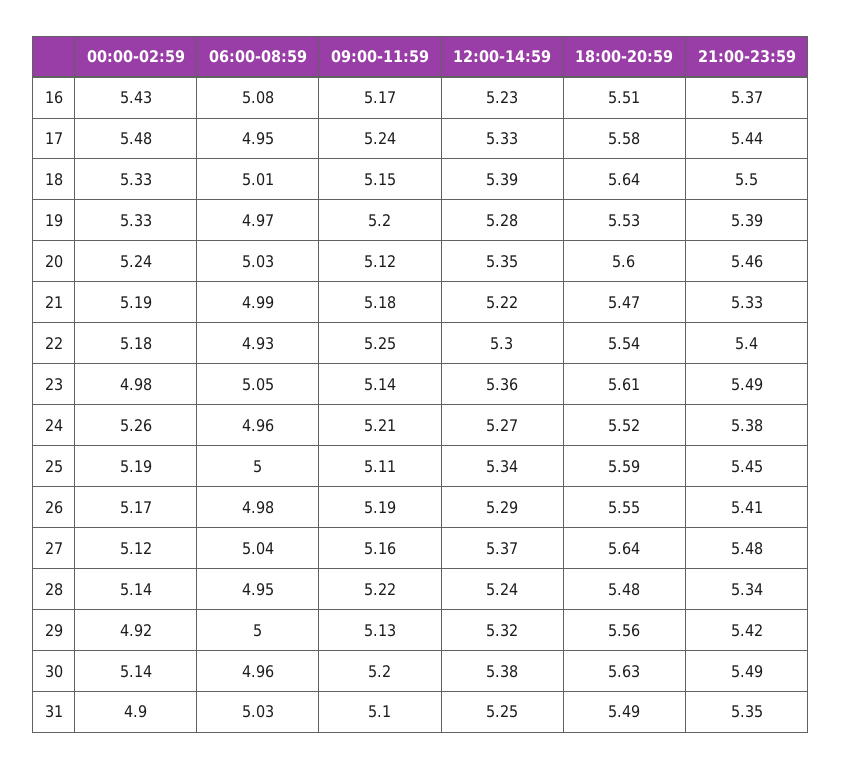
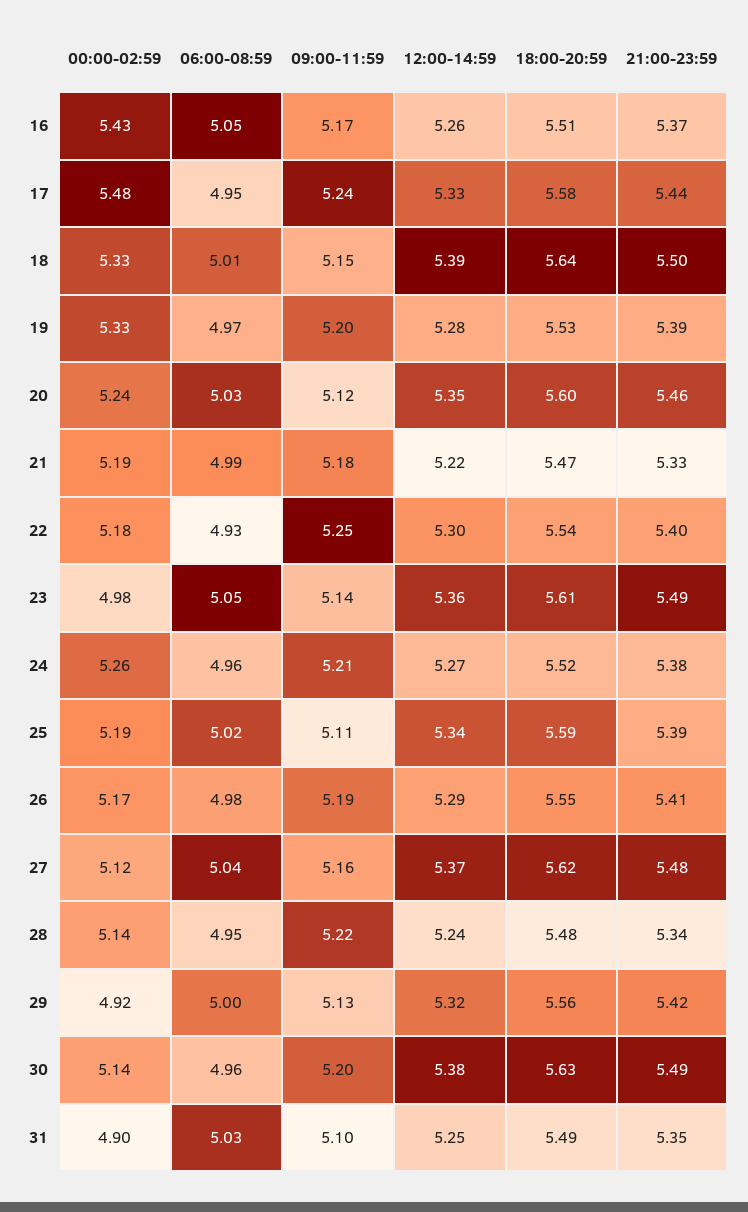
  {
    "00:00-02:59": {
      "16": 5.43,
      "17": 5.48,
      "18": 5.33,
      "19": 5.33,
      "20": 5.24,
      "21": 5.19,
      "22": 5.18,
      "23": 4.98,
      "24": 5.26,
      "25": 5.19,
      "26": 5.17,
      "27": 5.12,
      "28": 5.14,
      "29": 4.92,
      "30": 5.14,
      "31": 4.9
    },
    "06:00-08:59": {
-     "16": 5.08,
+     "16": 5.05,
      "17": 4.95,
      "18": 5.01,
      "19": 4.97,
      "20": 5.03,
      "21": 4.99,
      "22": 4.93,
      "23": 5.05,
      "24": 4.96,
-     "25": 5,
+     "25": 5.02,
      "26": 4.98,
      "27": 5.04,
      "28": 4.95,
      "29": 5,
      "30": 4.96,
      "31": 5.03
    },
    "09:00-11:59": {
      "16": 5.17,
      "17": 5.24,
      "18": 5.15,
      "19": 5.2,
      "20": 5.12,
      "21": 5.18,
      "22": 5.25,
      "23": 5.14,
      "24": 5.21,
      "25": 5.11,
      "26": 5.19,
      "27": 5.16,
      "28": 5.22,
      "29": 5.13,
      "30": 5.2,
      "31": 5.1
    },
    "12:00-14:59": {
-     "16": 5.23,
+     "16": 5.26,
      "17": 5.33,
      "18": 5.39,
      "19": 5.28,
      "20": 5.35,
      "21": 5.22,
      "22": 5.3,
      "23": 5.36,
      "24": 5.27,
      "25": 5.34,
      "26": 5.29,
      "27": 5.37,
      "28": 5.24,
      "29": 5.32,
      "30": 5.38,
      "31": 5.25
    },
    "18:00-20:59": {
      "16": 5.51,
      "17": 5.58,
      "18": 5.64,
      "19": 5.53,
      "20": 5.6,
      "21": 5.47,
      "22": 5.54,
      "23": 5.61,
      "24": 5.52,
      "25": 5.59,
      "26": 5.55,
-     "27": 5.64,
+     "27": 5.62,
      "28": 5.48,
      "29": 5.56,
      "30": 5.63,
      "31": 5.49
    },
    "21:00-23:59": {
      "16": 5.37,
      "17": 5.44,
      "18": 5.5,
      "19": 5.39,
      "20": 5.46,
      "21": 5.33,
      "22": 5.4,
      "23": 5.49,
      "24": 5.38,
-     "25": 5.45,
+     "25": 5.39,
      "26": 5.41,
      "27": 5.48,
      "28": 5.34,
      "29": 5.42,
      "30": 5.49,
      "31": 5.35
    }
  }

